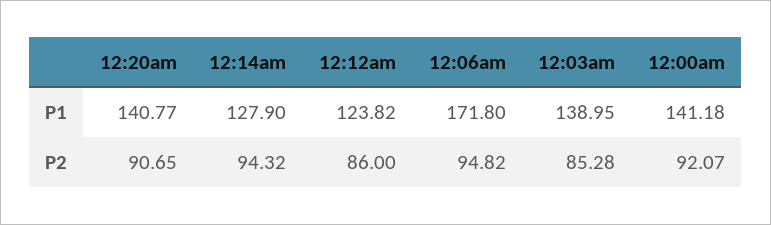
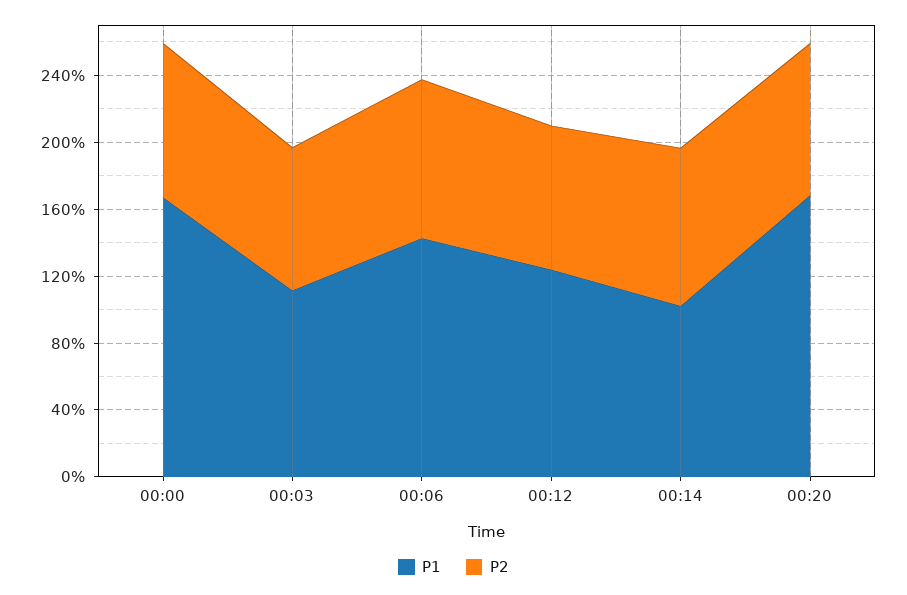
  {
    "P1": {
-     "12:20am": 140.77,
+     "12:20am": 170,
-     "12:14am": 127.9,
+     "12:14am": 100,
      "12:12am": 123.82,
-     "12:06am": 171.8,
+     "12:06am": 140,
-     "12:03am": 138.95,
+     "12:03am": 110,
-     "12:00am": 141.18
+     "12:00am": 170
    },
    "P2": {
      "12:20am": 90.65,
      "12:14am": 94.32,
      "12:12am": 86,
      "12:06am": 94.82,
      "12:03am": 85.28,
      "12:00am": 92.07
    }
  }

